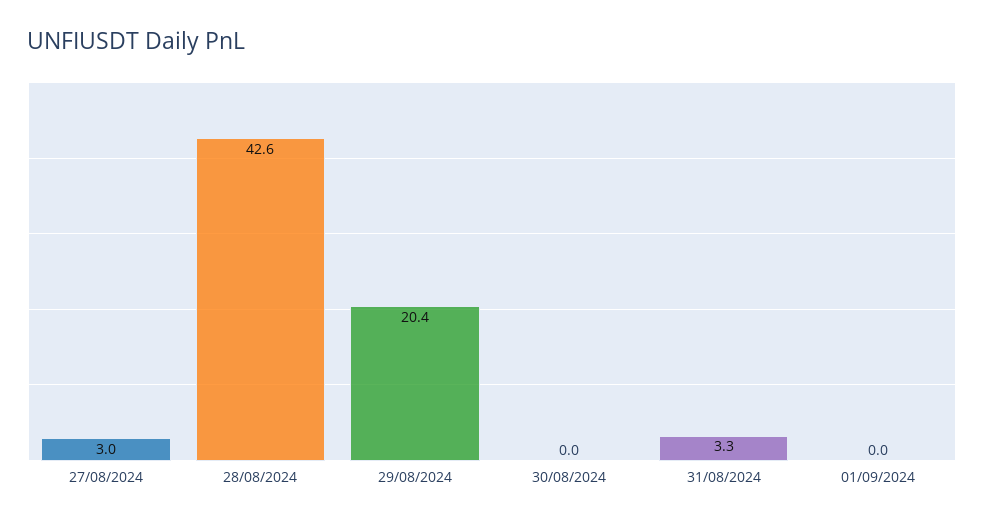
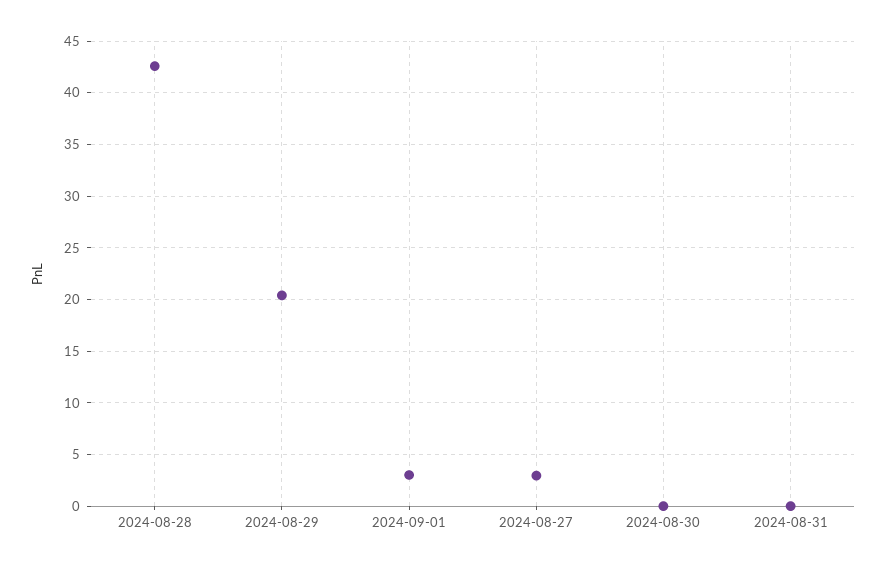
  {
    "27/08/2024": 3,
    "28/08/2024": 42.6,
    "29/08/2024": 20.4,
    "30/08/2024": 0,
-   "31/08/2024": 3.3,
+   "31/08/2024": 0,
-   "01/09/2024": 0
+   "01/09/2024": 3
  }

